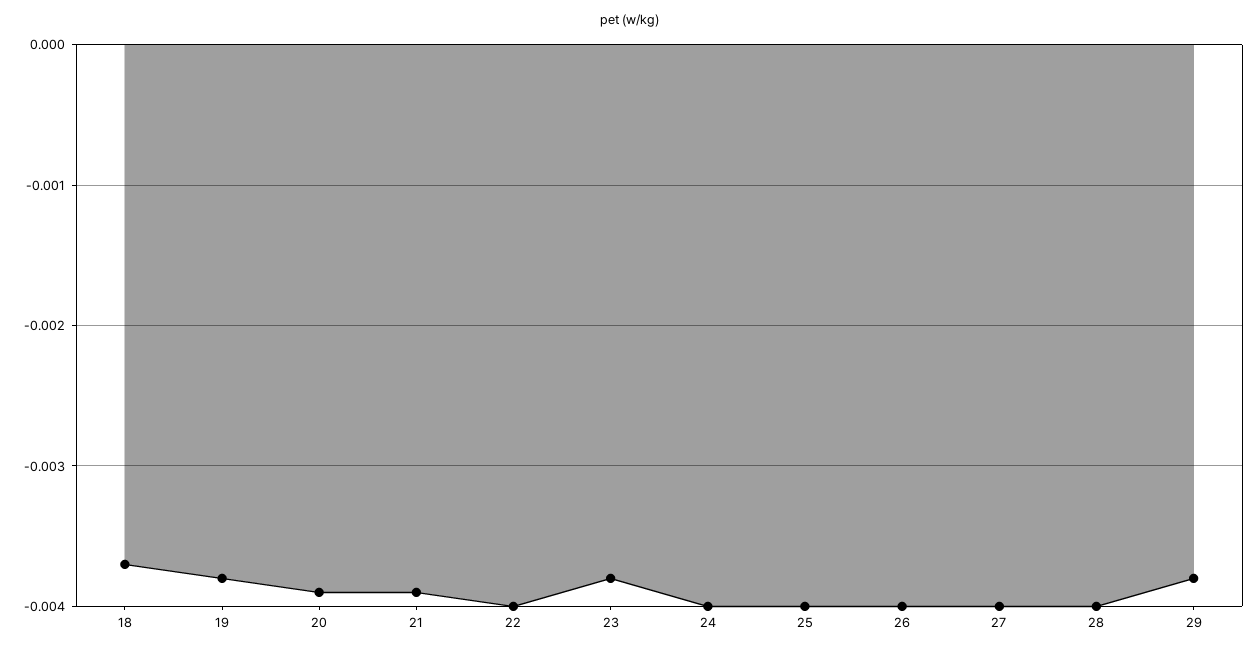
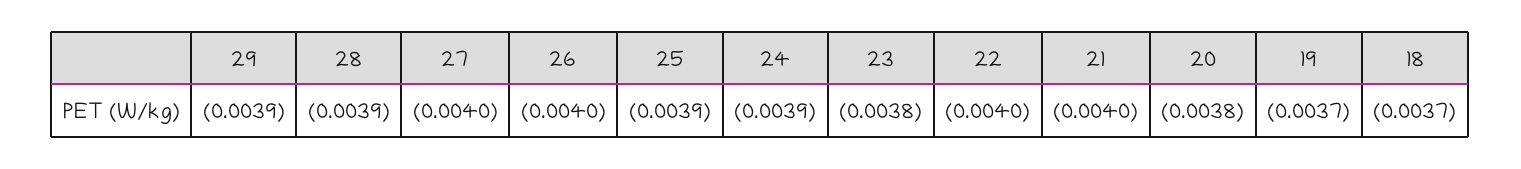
  {
    "18": -0.0037,
-   "19": -0.0038,
+   "19": -0.0037,
-   "20": -0.0039,
+   "20": -0.0038,
-   "21": -0.0039,
+   "21": -0.004,
    "22": -0.004,
    "23": -0.0038,
-   "24": -0.004,
+   "24": -0.0039,
-   "25": -0.004,
+   "25": -0.0039,
    "26": -0.004,
    "27": -0.004,
-   "28": -0.004,
+   "28": -0.0039,
-   "29": -0.0038
+   "29": -0.0039
  }

